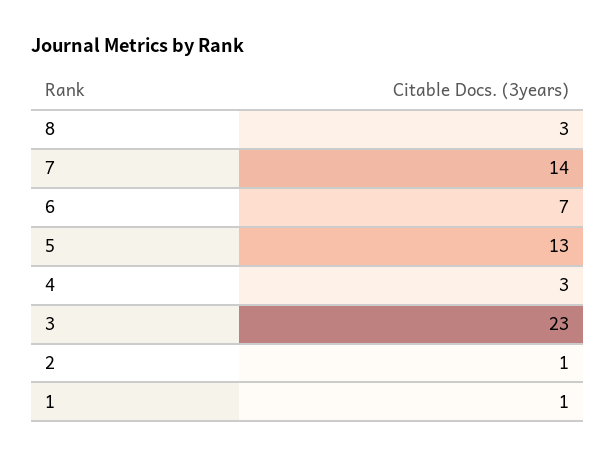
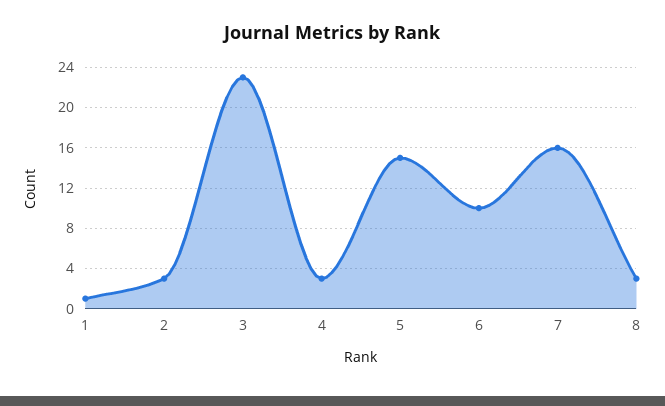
  {
    "8": 3,
-   "7": 14,
+   "7": 16,
-   "6": 7,
+   "6": 10,
-   "5": 13,
+   "5": 15,
    "4": 3,
    "3": 23,
-   "2": 1,
+   "2": 3,
    "1": 1
  }

